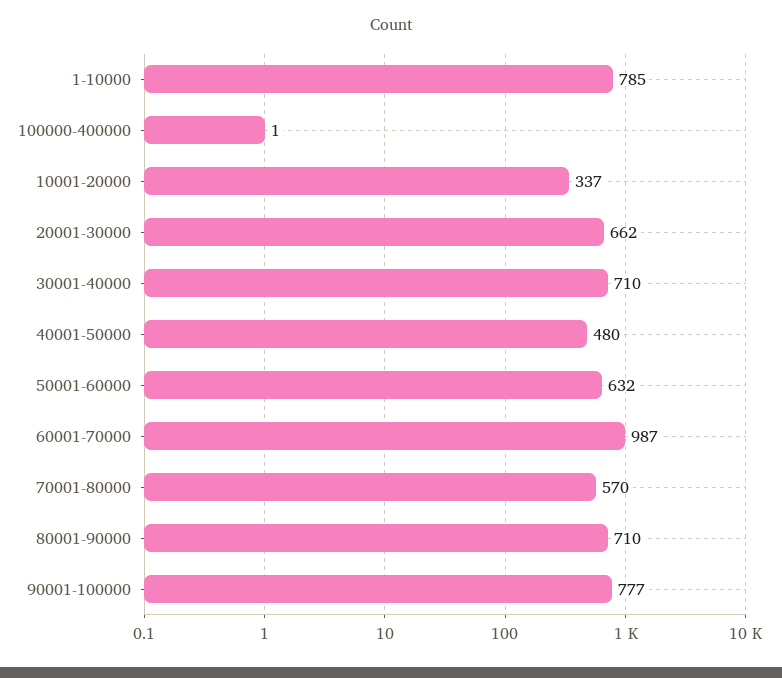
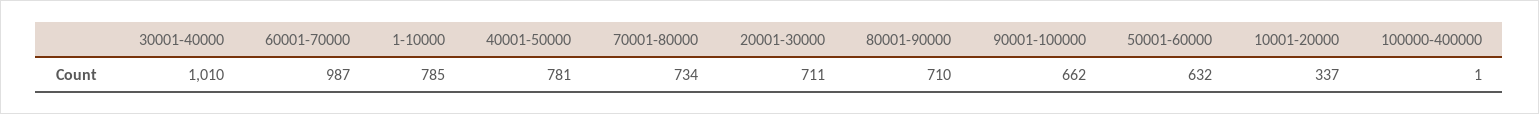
  {
    "1-10000": 785,
    "100000-400000": 1,
    "10001-20000": 337,
-   "20001-30000": 662,
+   "20001-30000": 711,
-   "30001-40000": 710,
+   "30001-40000": 1010,
-   "40001-50000": 480,
+   "40001-50000": 781,
    "50001-60000": 632,
    "60001-70000": 987,
-   "70001-80000": 570,
+   "70001-80000": 734,
    "80001-90000": 710,
-   "90001-100000": 777
+   "90001-100000": 662
  }

